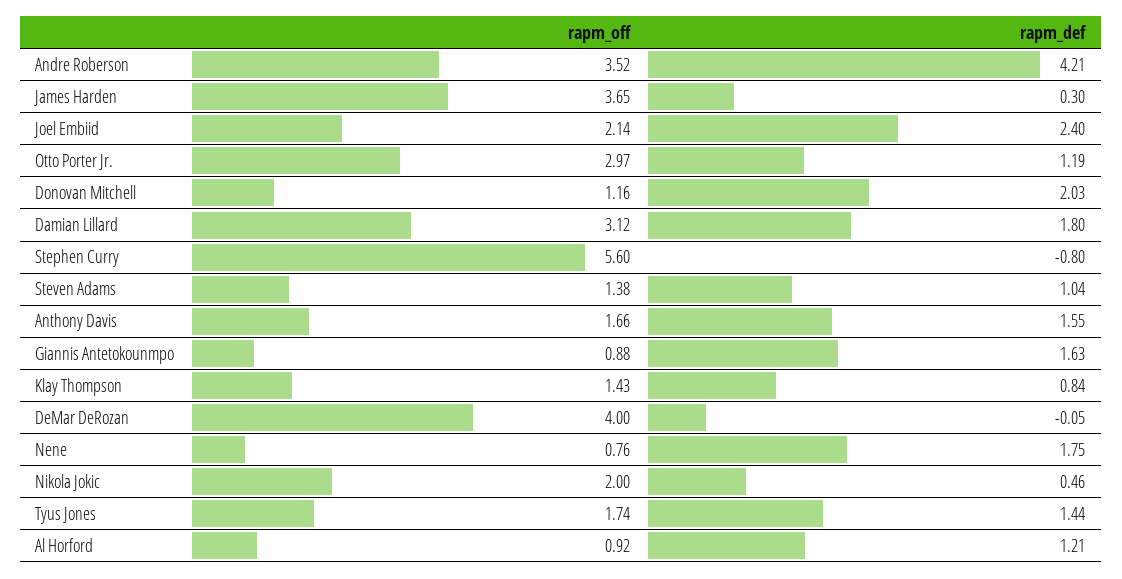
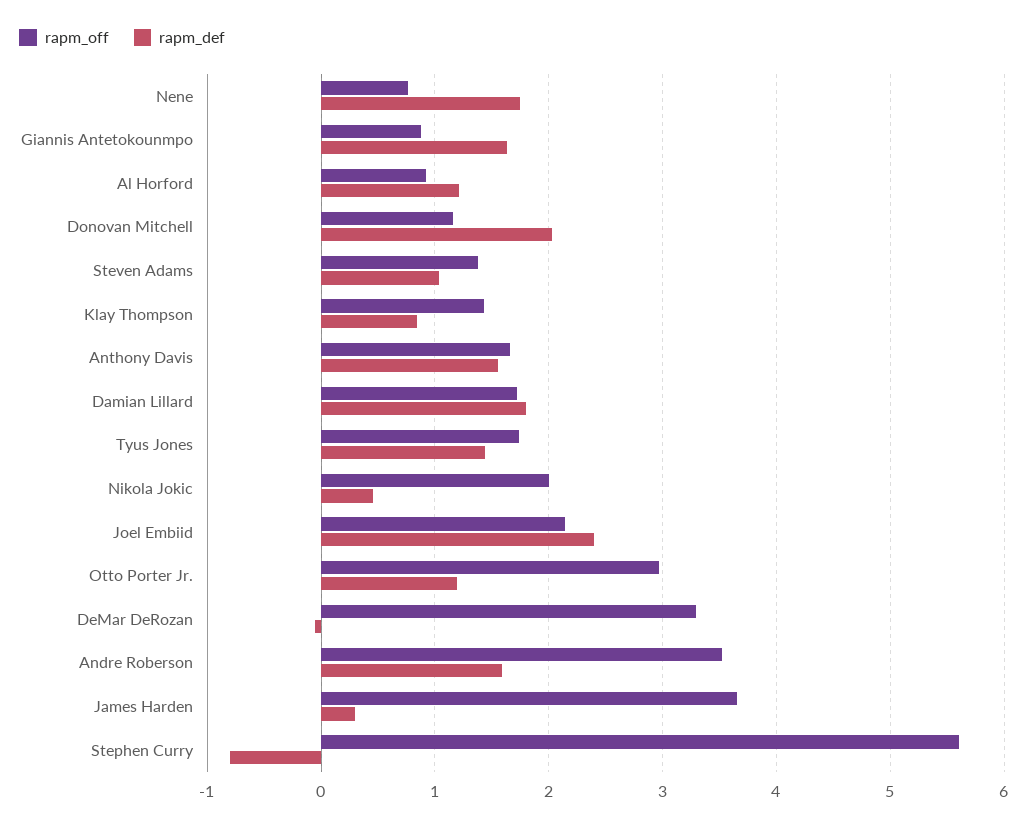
  {
    "rapm_off": {
      "Andre Roberson": 3.52,
      "James Harden": 3.65,
      "Joel Embiid": 2.14,
      "Otto Porter Jr.": 2.97,
      "Donovan Mitchell": 1.16,
-     "Damian Lillard": 3.12,
+     "Damian Lillard": 1.7,
      "Stephen Curry": 5.6,
      "Steven Adams": 1.38,
      "Anthony Davis": 1.66,
      "Giannis Antetokounmpo": 0.88,
      "Klay Thompson": 1.43,
-     "DeMar DeRozan": 4,
+     "DeMar DeRozan": 3.3,
      "Nene": 0.76,
      "Nikola Jokic": 2,
      "Tyus Jones": 1.74,
      "Al Horford": 0.92
    },
    "rapm_def": {
-     "Andre Roberson": 4.21,
+     "Andre Roberson": 1.6,
      "James Harden": 0.3,
      "Joel Embiid": 2.4,
      "Otto Porter Jr.": 1.19,
      "Donovan Mitchell": 2.03,
      "Damian Lillard": 1.8,
      "Stephen Curry": -0.8,
      "Steven Adams": 1.04,
      "Anthony Davis": 1.55,
      "Giannis Antetokounmpo": 1.63,
      "Klay Thompson": 0.84,
      "DeMar DeRozan": -0.05,
      "Nene": 1.75,
      "Nikola Jokic": 0.46,
      "Tyus Jones": 1.44,
      "Al Horford": 1.21
    }
  }

